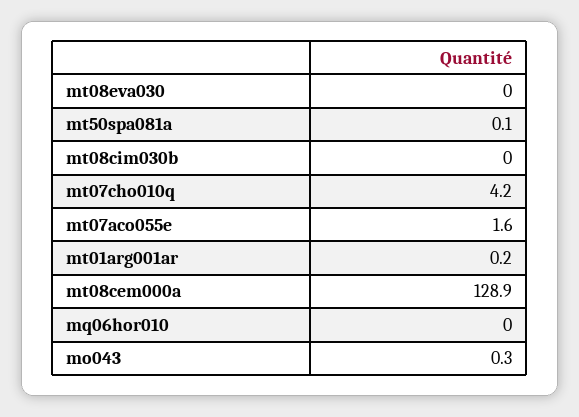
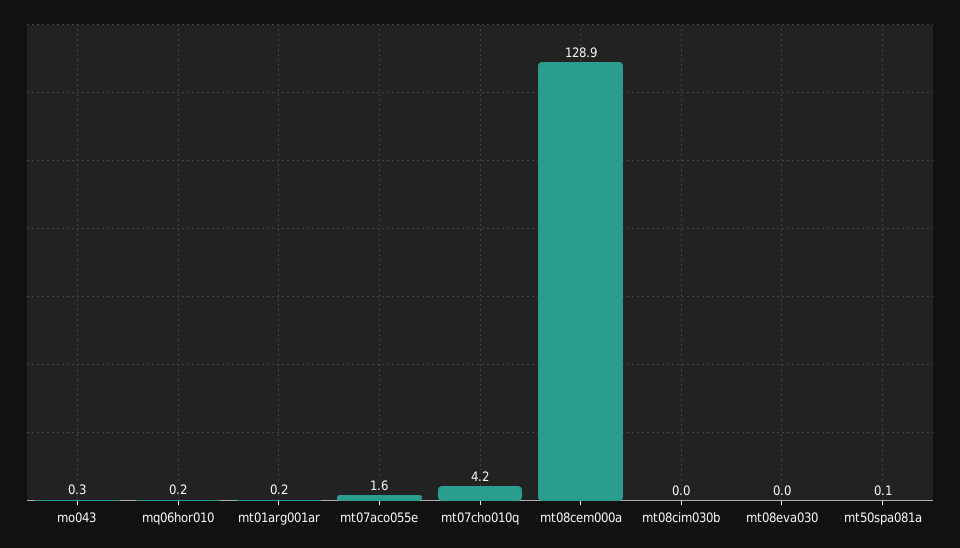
  {
    "mt08eva030": 0,
    "mt50spa081a": 0.1,
    "mt08cim030b": 0,
    "mt07cho010q": 4.2,
    "mt07aco055e": 1.6,
    "mt01arg001ar": 0.2,
    "mt08cem000a": 128.9,
-   "mq06hor010": 0,
+   "mq06hor010": 0.2,
    "mo043": 0.3
  }

